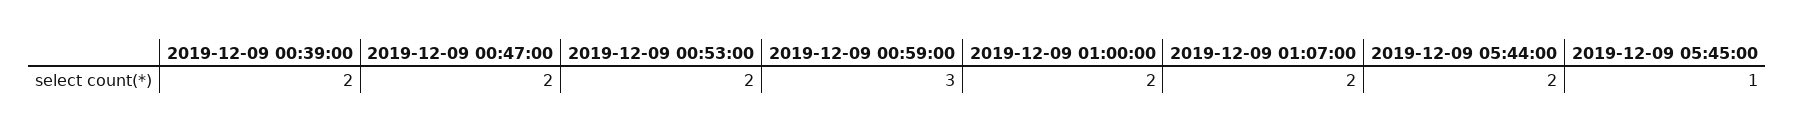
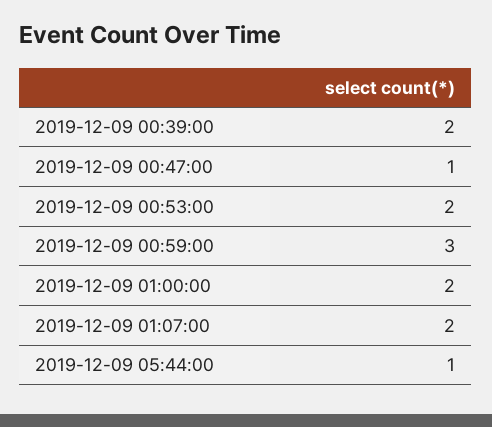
  {
    "2019-12-09 00:39:00": 2,
-   "2019-12-09 00:47:00": 2,
+   "2019-12-09 00:47:00": 1,
    "2019-12-09 00:53:00": 2,
    "2019-12-09 00:59:00": 3,
    "2019-12-09 01:00:00": 2,
    "2019-12-09 01:07:00": 2,
-   "2019-12-09 05:44:00": 2,
+   "2019-12-09 05:44:00": 1
-   "2019-12-09 05:45:00": 1
  }

